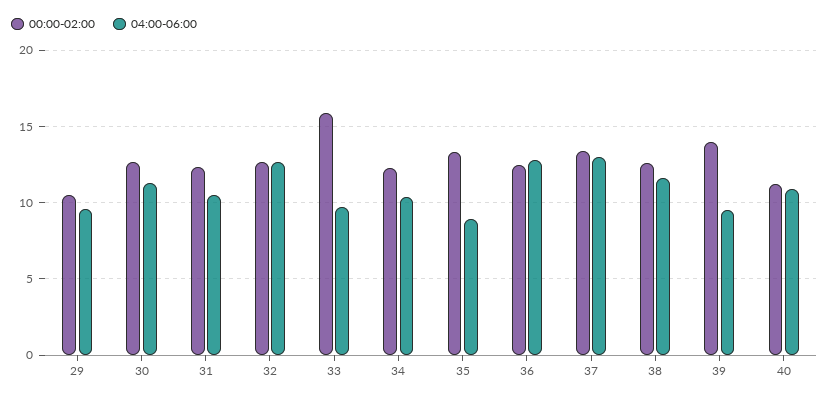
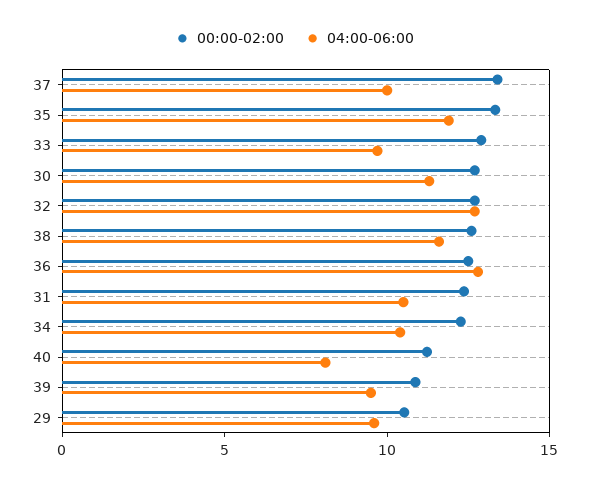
  {
    "00:00-02:00": {
      "29": 10.5,
      "30": 12.5,
      "31": 12.5,
      "32": 12.5,
-     "33": 16,
+     "33": 13,
      "34": 12.5,
      "35": 13.5,
      "36": 12.5,
      "37": 13.5,
      "38": 12.5,
-     "39": 14,
+     "39": 11,
      "40": 11
    },
    "04:00-06:00": {
      "29": 9.5,
      "30": 11.5,
      "31": 10.5,
      "32": 12.5,
      "33": 9.5,
      "34": 10.5,
-     "35": 9,
+     "35": 12,
      "36": 13,
-     "37": 13,
+     "37": 10,
      "38": 11.5,
      "39": 9.5,
-     "40": 11
+     "40": 8
    }
  }

